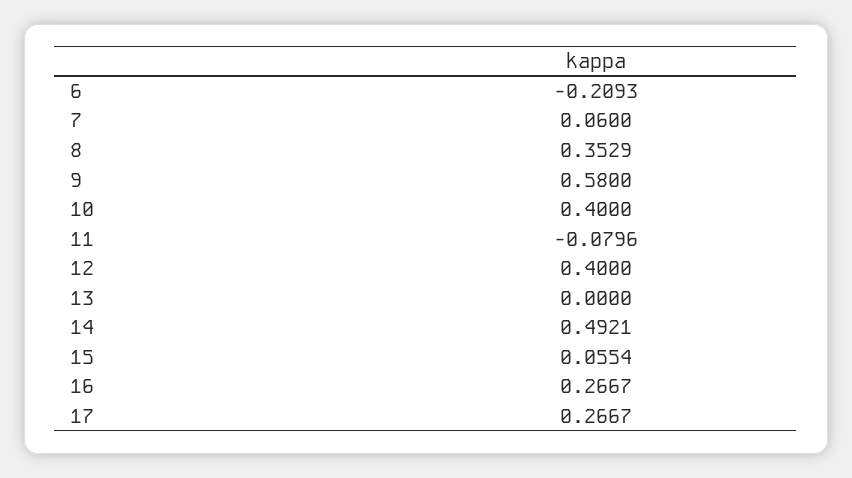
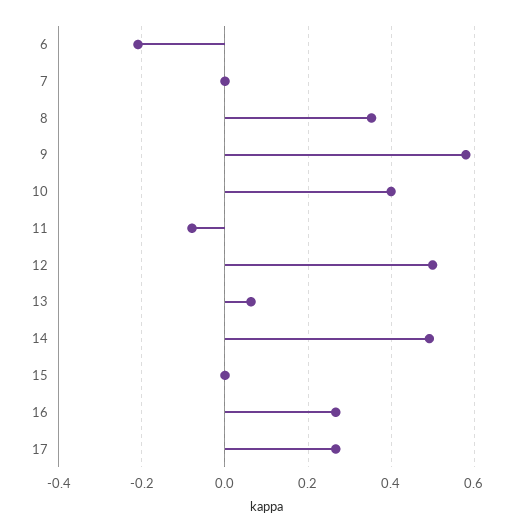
  {
    "6": -0.2093,
-   "7": 0.06,
+   "7": 0,
    "8": 0.3529,
    "9": 0.58,
    "10": 0.4,
    "11": -0.0796,
-   "12": 0.4,
+   "12": 0.5,
-   "13": 0,
+   "13": 0.06,
    "14": 0.4921,
-   "15": 0.0554,
+   "15": 0,
    "16": 0.2667,
    "17": 0.2667
  }

